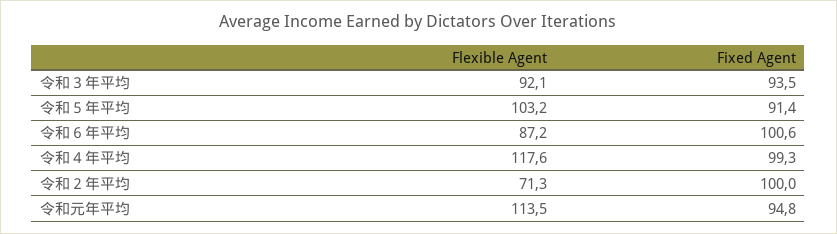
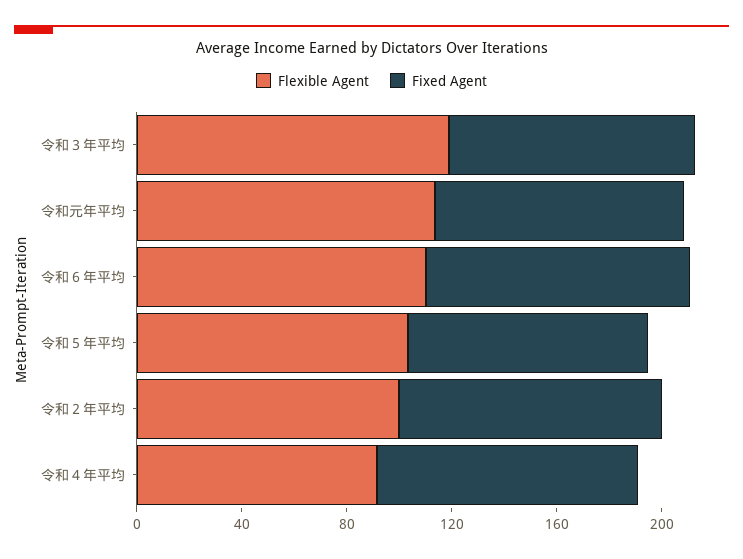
  {
    "Flexible Agent": {
-     "令和３年平均": 92.1,
+     "令和３年平均": 120,
      "令和５年平均": 103.2,
-     "令和６年平均": 87.2,
+     "令和６年平均": 110,
-     "令和４年平均": 117.6,
+     "令和４年平均": 90,
-     "令和２年平均": 71.3,
+     "令和２年平均": 100,
      "令和元年平均": 113.5
    },
    "Fixed Agent": {
      "令和３年平均": 93.5,
      "令和５年平均": 91.4,
      "令和６年平均": 100.6,
      "令和４年平均": 99.3,
      "令和２年平均": 100,
      "令和元年平均": 94.8
    }
  }

